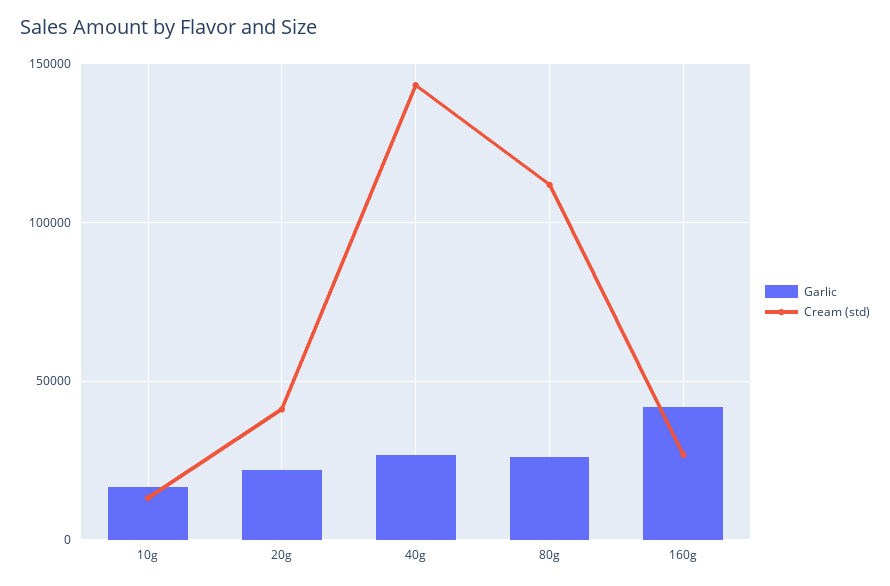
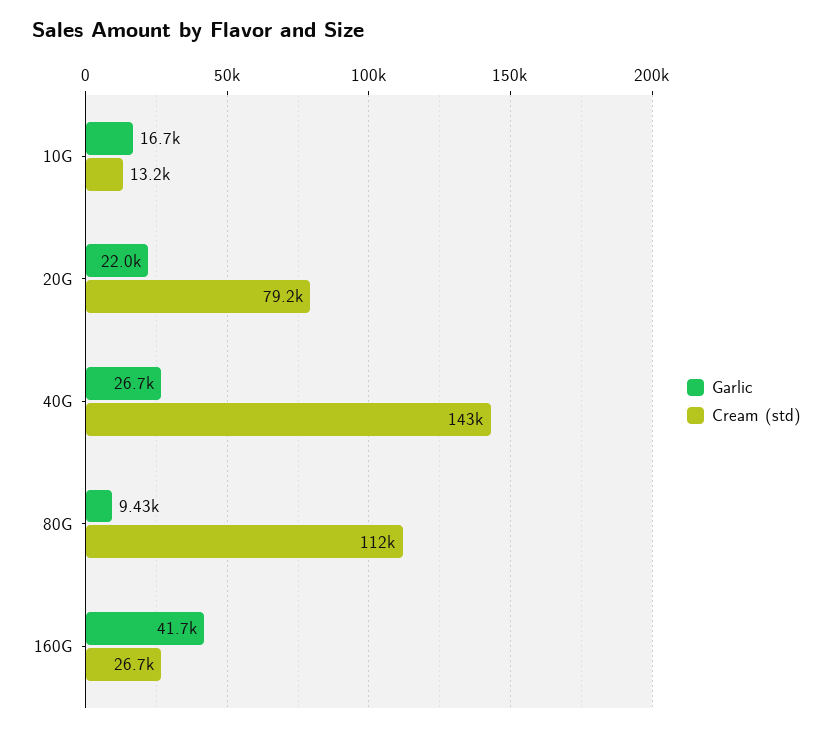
  {
    "Garlic": {
      "10g": 16700,
      "20g": 22000,
      "40g": 26700,
-     "80g": 25000,
+     "80g": 9430,
      "160g": 41700
    },
    "Cream (std)": {
      "10g": 13200,
-     "20g": 40000,
+     "20g": 79200,
      "40g": 143000,
      "80g": 112000,
      "160g": 26700
    }
  }

